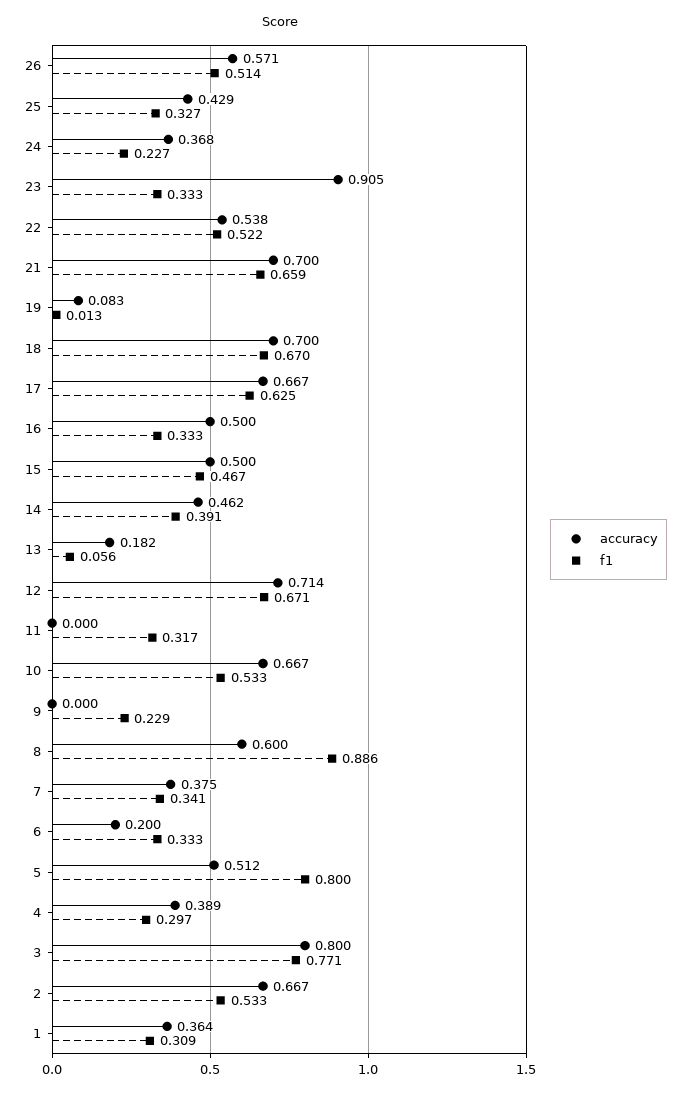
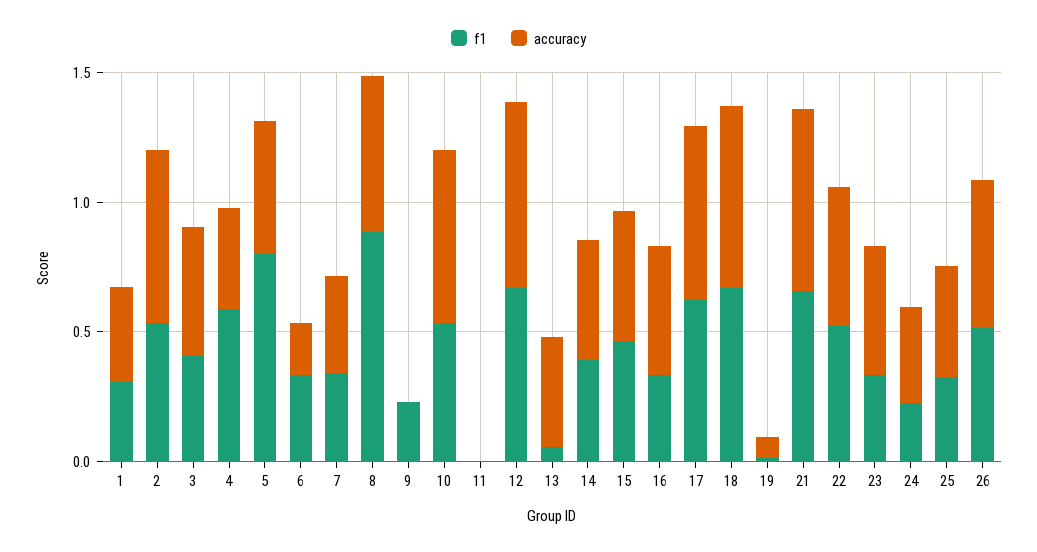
  {
    "accuracy": {
      "26": 0.571,
      "25": 0.429,
      "24": 0.368,
-     "23": 0.905,
+     "23": 0.5,
      "22": 0.538,
      "21": 0.7,
      "19": 0.083,
      "18": 0.7,
      "17": 0.667,
      "16": 0.5,
      "15": 0.5,
      "14": 0.462,
-     "13": 0.182,
+     "13": 0.4,
      "12": 0.714,
      "11": 0,
      "10": 0.667,
      "9": 0,
      "8": 0.6,
      "7": 0.375,
      "6": 0.2,
      "5": 0.512,
      "4": 0.389,
-     "3": 0.8,
+     "3": 0.5,
      "2": 0.667,
      "1": 0.364
    },
    "f1": {
      "26": 0.514,
      "25": 0.327,
      "24": 0.227,
      "23": 0.333,
      "22": 0.522,
      "21": 0.659,
      "19": 0.013,
      "18": 0.67,
      "17": 0.625,
      "16": 0.333,
      "15": 0.467,
      "14": 0.391,
      "13": 0.056,
      "12": 0.671,
-     "11": 0.317,
+     "11": 0,
      "10": 0.533,
      "9": 0.229,
      "8": 0.886,
      "7": 0.341,
      "6": 0.333,
      "5": 0.8,
-     "4": 0.297,
+     "4": 0.6,
-     "3": 0.771,
+     "3": 0.4,
      "2": 0.533,
      "1": 0.309
    }
  }

